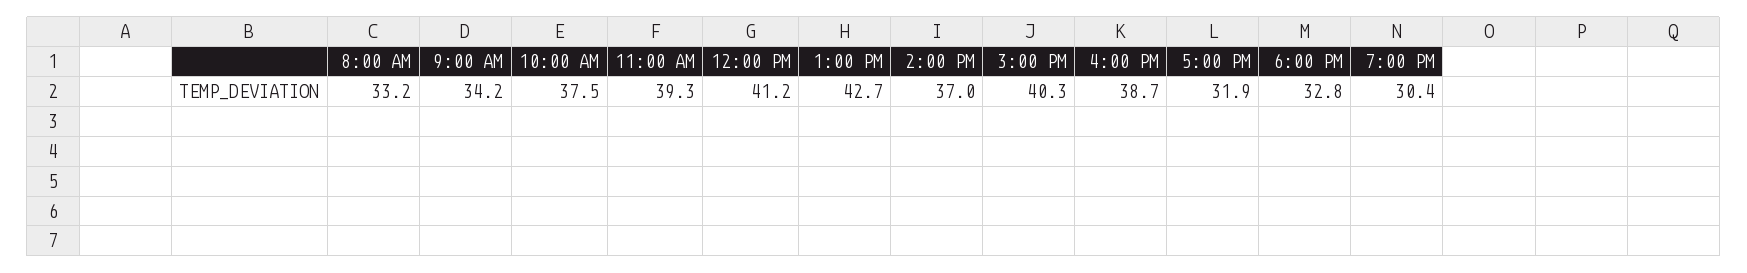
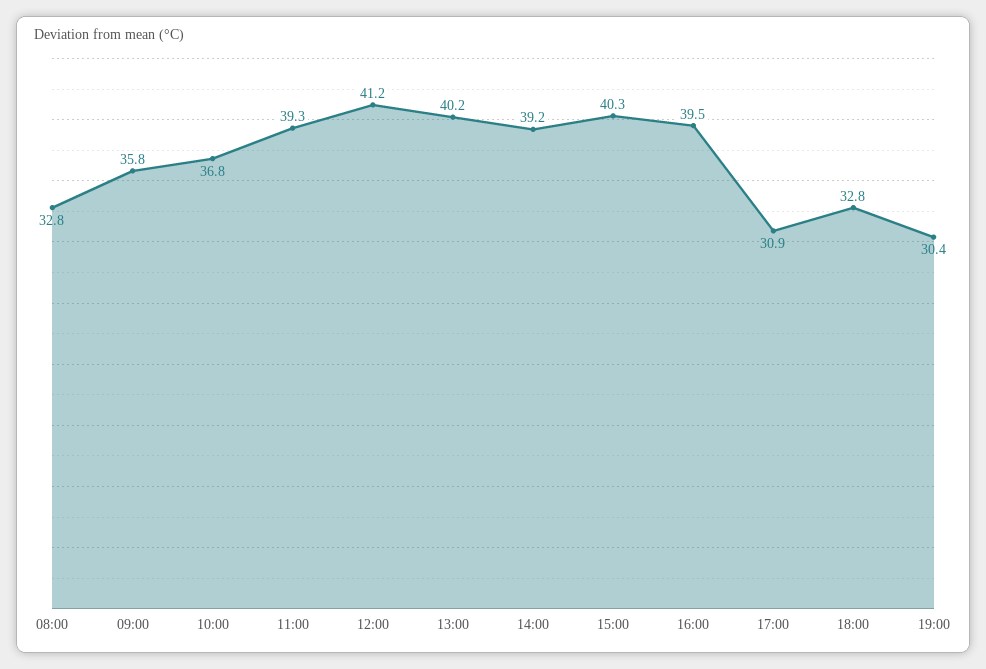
  {
-   "8:00 AM": 33.2,
+   "8:00 AM": 32.8,
-   "9:00 AM": 34.2,
+   "9:00 AM": 35.8,
-   "10:00 AM": 37.5,
+   "10:00 AM": 36.8,
    "11:00 AM": 39.3,
    "12:00 PM": 41.2,
-   "1:00 PM": 42.7,
+   "1:00 PM": 40.2,
-   "2:00 PM": 37,
+   "2:00 PM": 39.2,
    "3:00 PM": 40.3,
-   "4:00 PM": 38.7,
+   "4:00 PM": 39.5,
-   "5:00 PM": 31.9,
+   "5:00 PM": 30.9,
    "6:00 PM": 32.8,
    "7:00 PM": 30.4
  }

